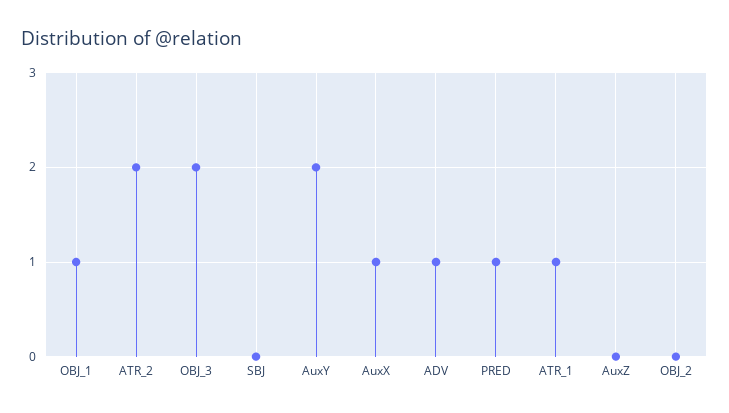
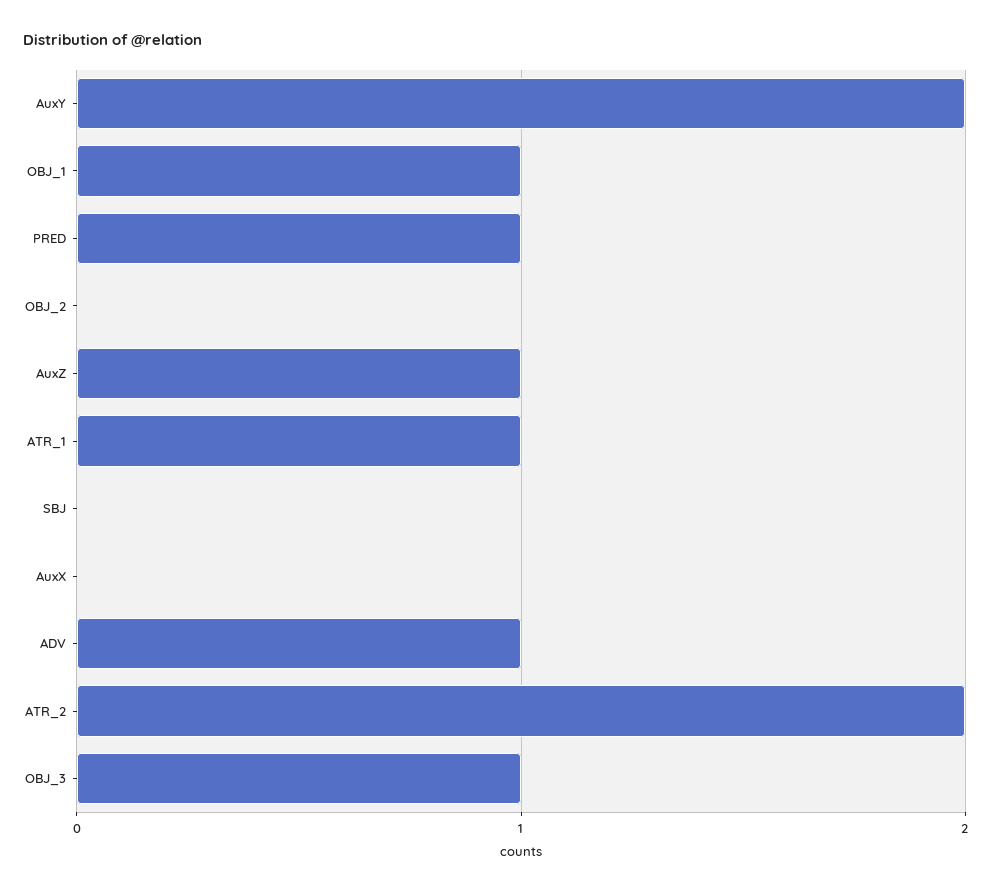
  {
    "OBJ_1": 1,
    "ATR_2": 2,
-   "OBJ_3": 2,
+   "OBJ_3": 1,
    "SBJ": 0,
    "AuxY": 2,
-   "AuxX": 1,
+   "AuxX": 0,
    "ADV": 1,
    "PRED": 1,
    "ATR_1": 1,
-   "AuxZ": 0,
+   "AuxZ": 1,
    "OBJ_2": 0
  }

